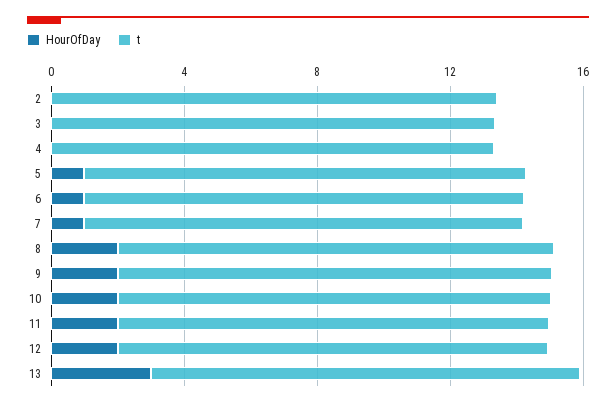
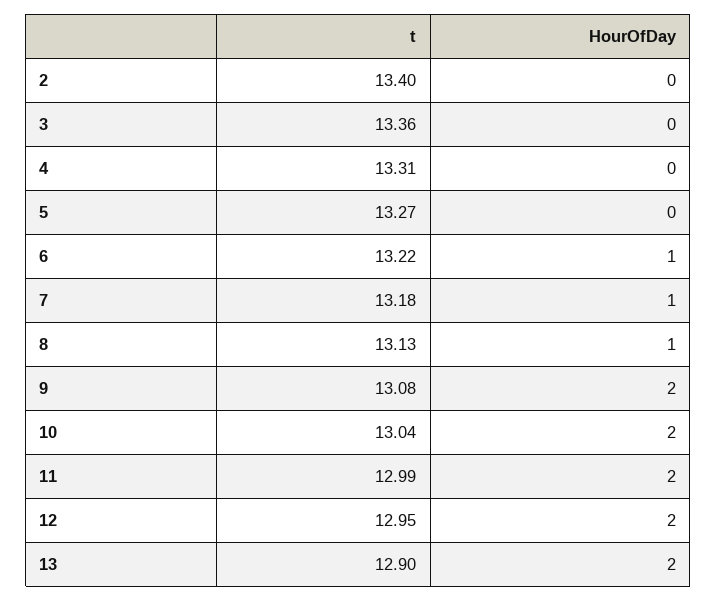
  {
    "HourOfDay": {
      "2": 0,
      "3": 0,
      "4": 0,
-     "5": 1,
+     "5": 0,
      "6": 1,
      "7": 1,
-     "8": 2,
+     "8": 1,
      "9": 2,
      "10": 2,
      "11": 2,
      "12": 2,
-     "13": 3
+     "13": 2
    },
    "t": {
      "2": 13.4,
      "3": 13.36,
      "4": 13.31,
      "5": 13.27,
      "6": 13.22,
      "7": 13.18,
      "8": 13.13,
      "9": 13.08,
      "10": 13.04,
      "11": 12.99,
      "12": 12.95,
      "13": 12.9
    }
  }

